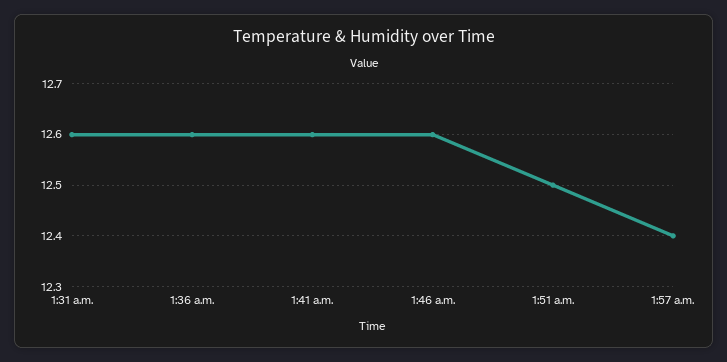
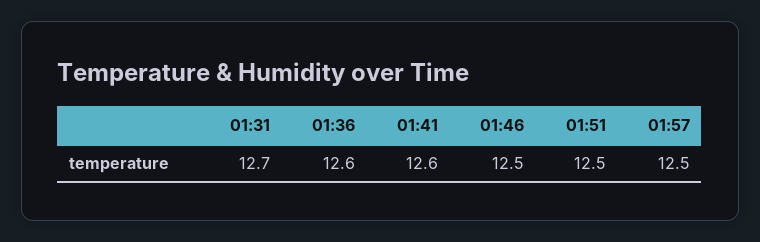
  {
-   "1:31 a.m.": 12.6,
+   "1:31 a.m.": 12.7,
    "1:36 a.m.": 12.6,
    "1:41 a.m.": 12.6,
-   "1:46 a.m.": 12.6,
+   "1:46 a.m.": 12.5,
    "1:51 a.m.": 12.5,
-   "1:57 a.m.": 12.4
+   "1:57 a.m.": 12.5
  }

